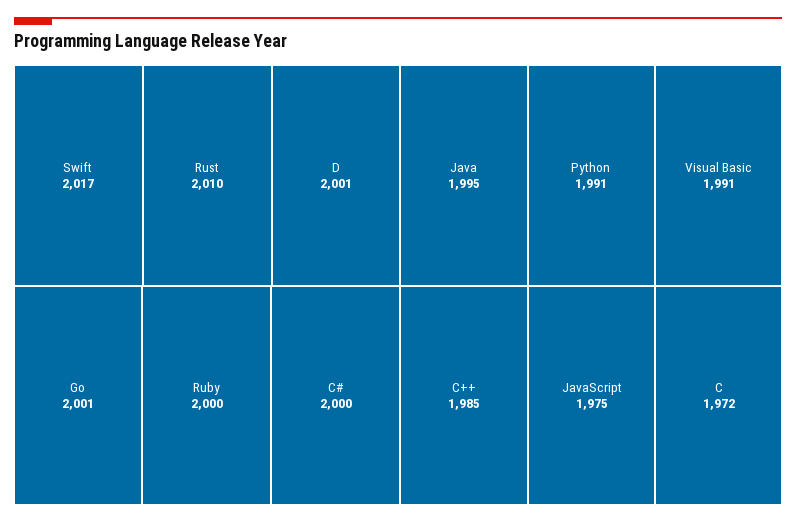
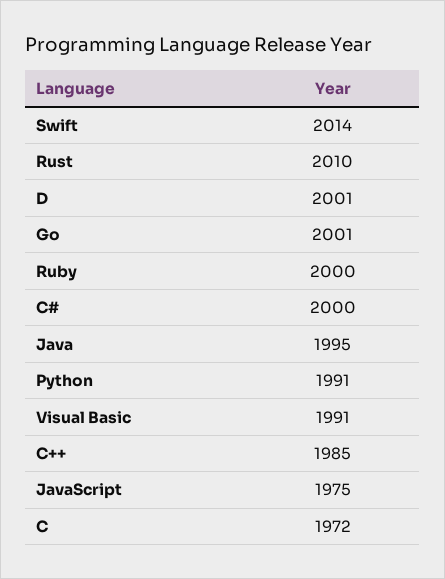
  {
-   "Swift": 2017,
+   "Swift": 2014,
    "Rust": 2010,
    "D": 2001,
    "Go": 2001,
    "Ruby": 2000,
    "C#": 2000,
    "Java": 1995,
    "Python": 1991,
    "Visual Basic": 1991,
    "C++": 1985,
    "JavaScript": 1975,
    "C": 1972
  }

